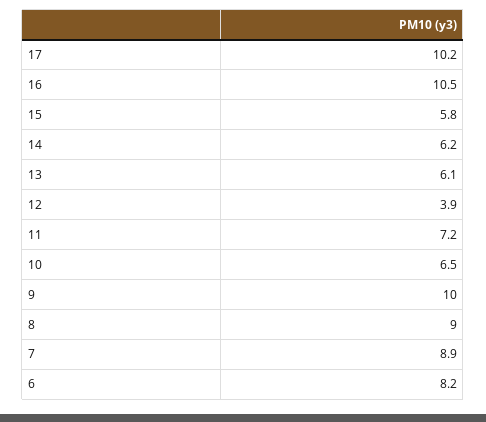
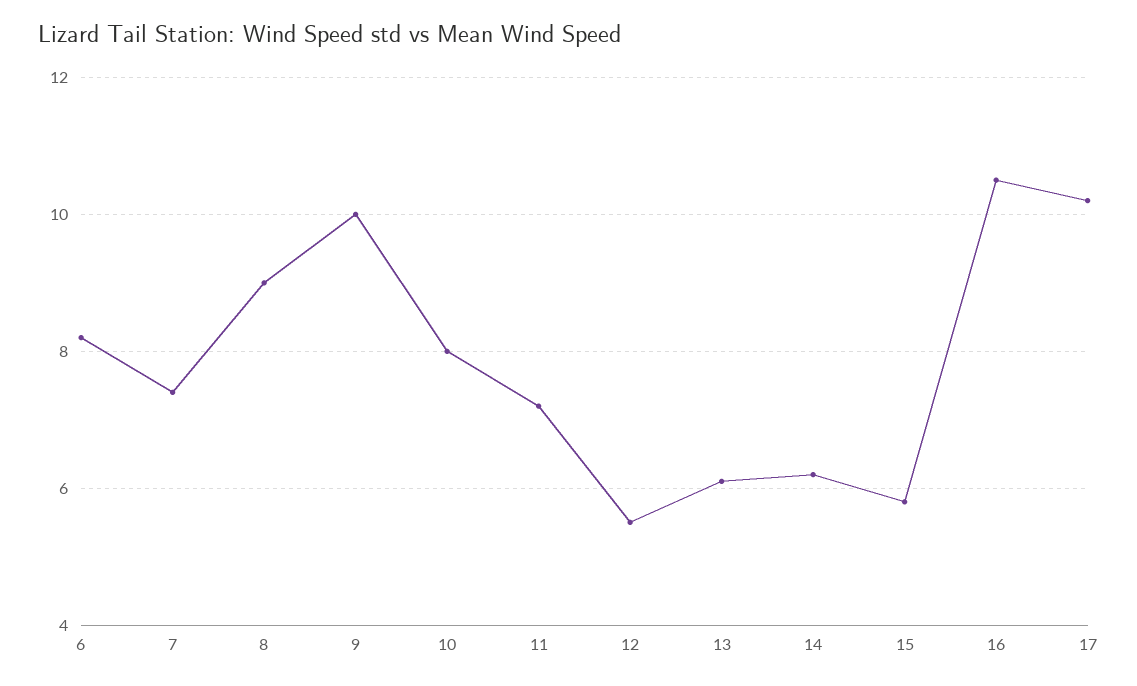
  {
    "17": 10.2,
    "16": 10.5,
    "15": 5.8,
    "14": 6.2,
    "13": 6.1,
-   "12": 3.9,
+   "12": 5.5,
    "11": 7.2,
-   "10": 6.5,
+   "10": 8,
    "9": 10,
    "8": 9,
-   "7": 8.9,
+   "7": 7.5,
    "6": 8.2
  }

